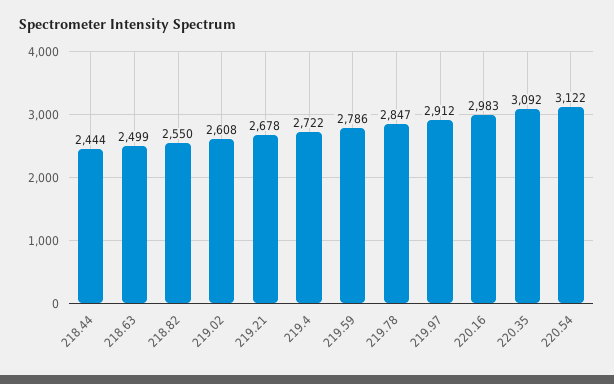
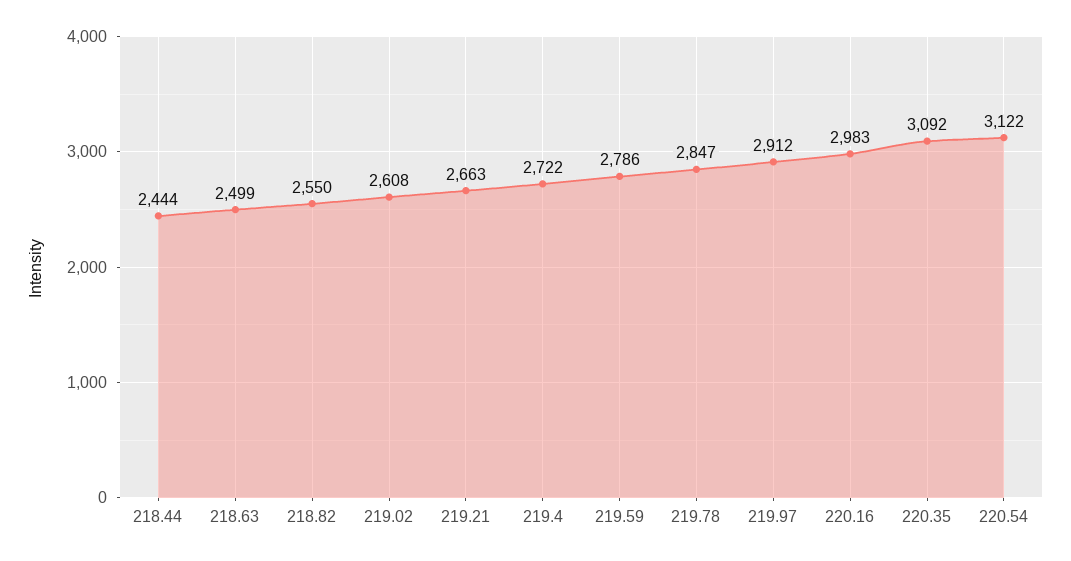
  {
    "218.44": 2444,
    "218.63": 2499,
    "218.82": 2550,
    "219.02": 2608,
-   "219.21": 2678,
+   "219.21": 2663,
    "219.4": 2722,
    "219.59": 2786,
    "219.78": 2847,
    "219.97": 2912,
    "220.16": 2983,
    "220.35": 3092,
    "220.54": 3122
  }

